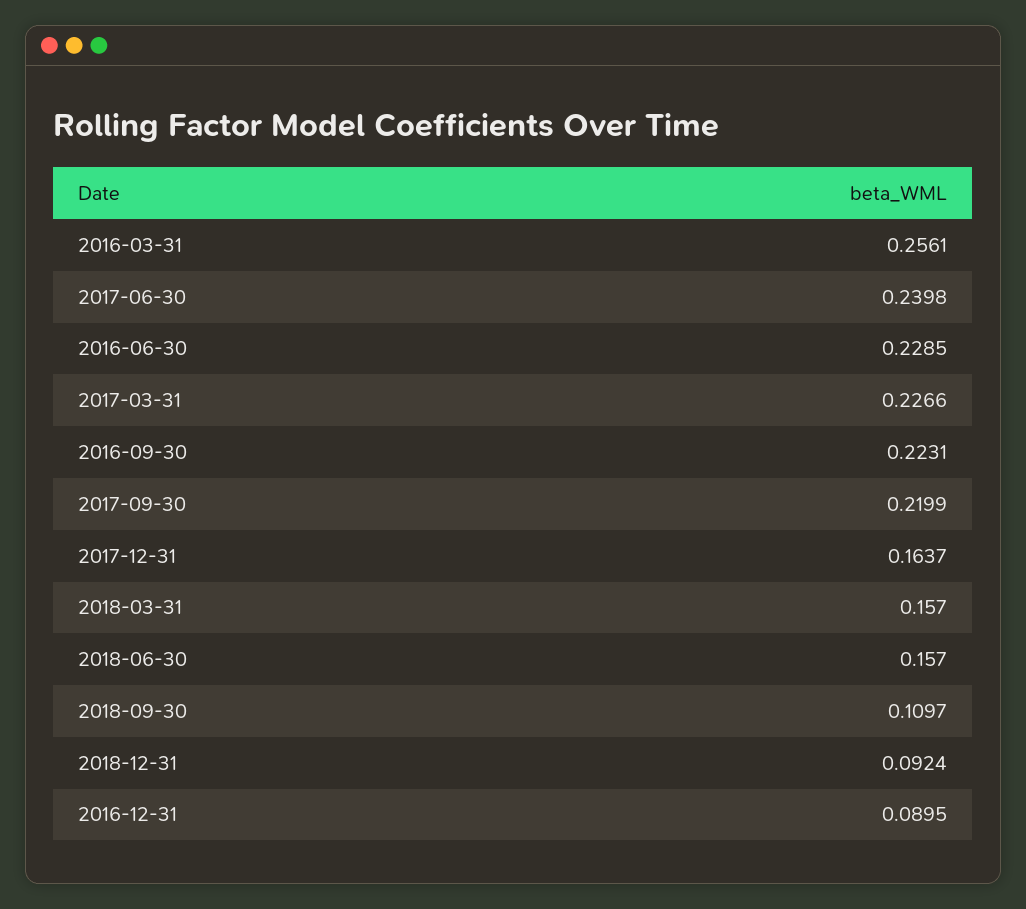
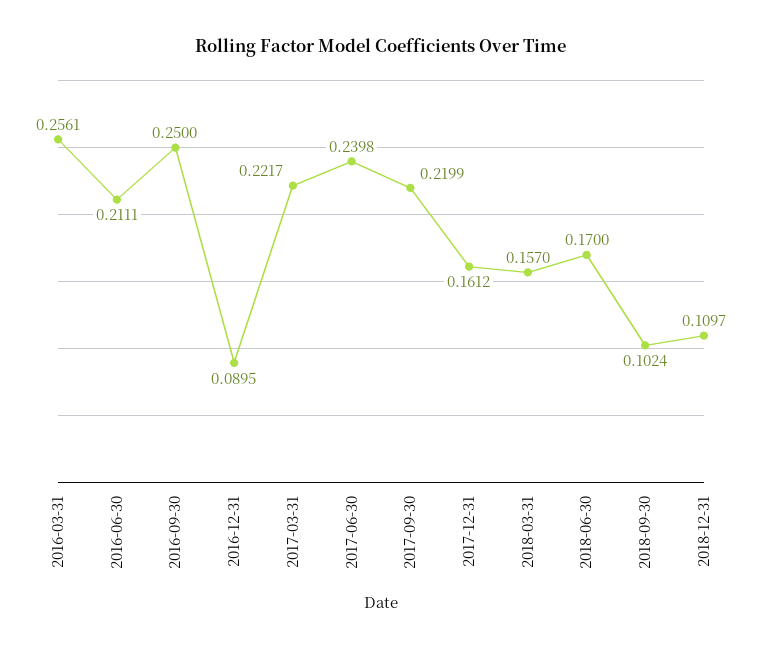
  {
    "2016-03-31": 0.2561,
    "2017-06-30": 0.2398,
-   "2016-06-30": 0.2285,
+   "2016-06-30": 0.2111,
-   "2017-03-31": 0.2266,
+   "2017-03-31": 0.2217,
-   "2016-09-30": 0.2231,
+   "2016-09-30": 0.25,
    "2017-09-30": 0.2199,
-   "2017-12-31": 0.1637,
+   "2017-12-31": 0.1612,
    "2018-03-31": 0.157,
-   "2018-06-30": 0.157,
+   "2018-06-30": 0.17,
-   "2018-09-30": 0.1097,
+   "2018-09-30": 0.1024,
-   "2018-12-31": 0.0924,
+   "2018-12-31": 0.1097,
    "2016-12-31": 0.0895
  }

